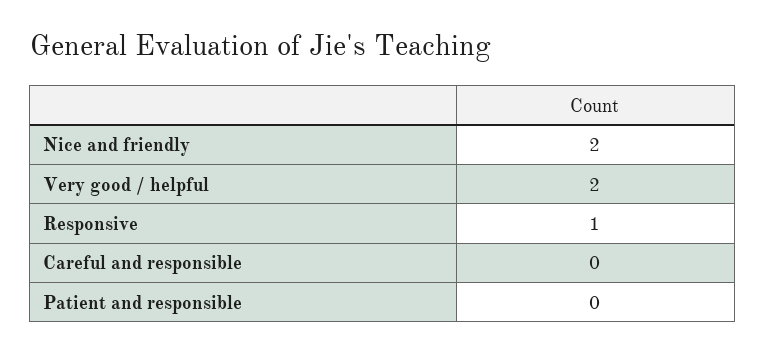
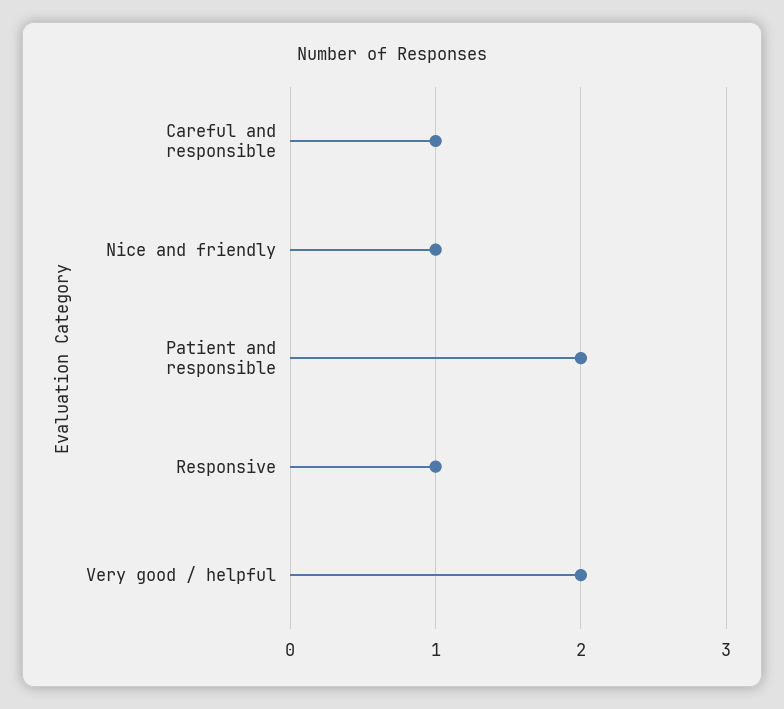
  {
-   "Nice and friendly": 2,
+   "Nice and friendly": 1,
    "Very good / helpful": 2,
    "Responsive": 1,
-   "Careful and responsible": 0,
+   "Careful and responsible": 1,
-   "Patient and responsible": 0
+   "Patient and responsible": 2
  }

